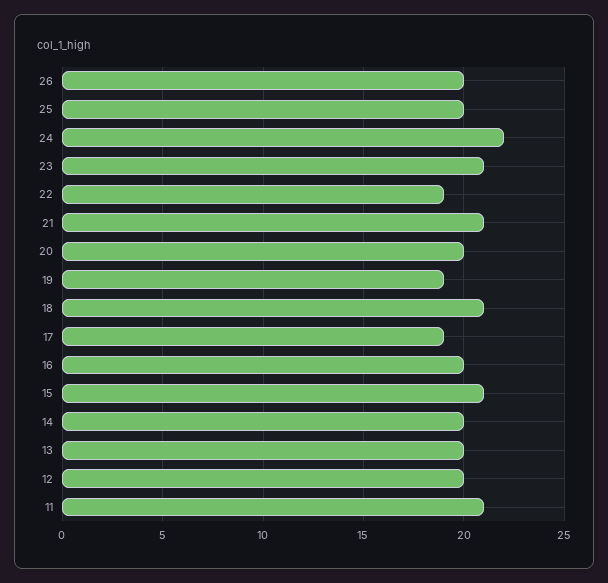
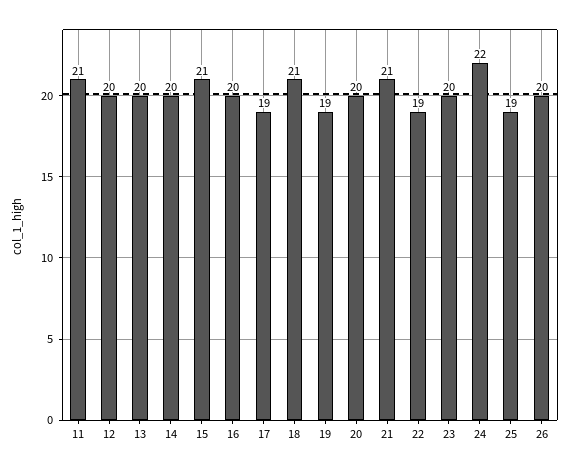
  {
    "26": 20,
-   "25": 20,
+   "25": 19,
    "24": 22,
-   "23": 21,
+   "23": 20,
    "22": 19,
    "21": 21,
    "20": 20,
    "19": 19,
    "18": 21,
    "17": 19,
    "16": 20,
    "15": 21,
    "14": 20,
    "13": 20,
    "12": 20,
    "11": 21
  }

